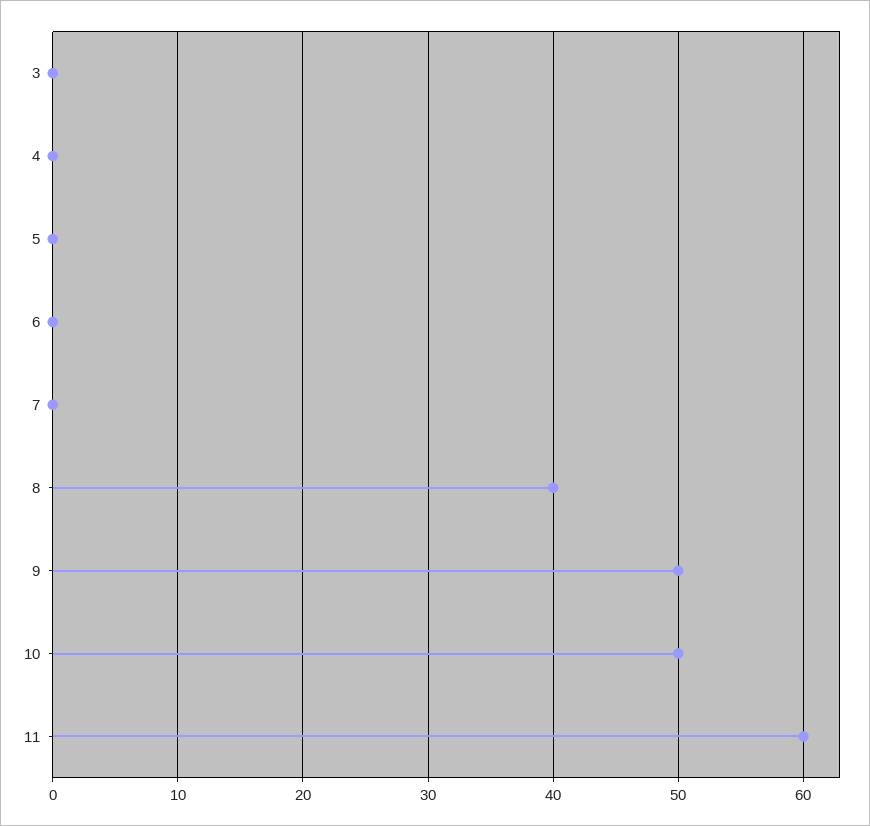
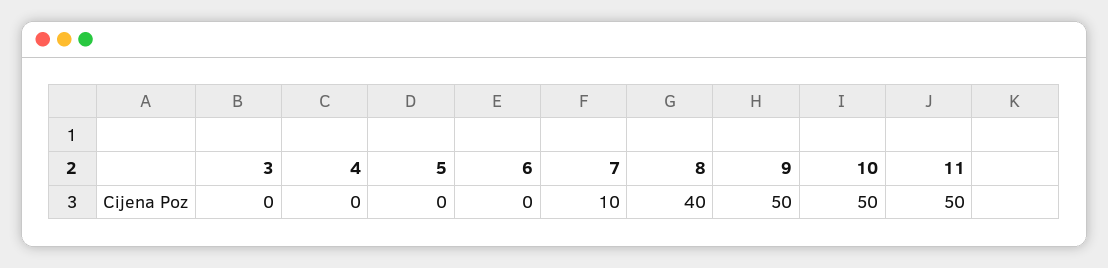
  {
    "3": 0,
    "4": 0,
    "5": 0,
    "6": 0,
-   "7": 0,
+   "7": 10,
    "8": 40,
    "9": 50,
    "10": 50,
-   "11": 60
+   "11": 50
  }

